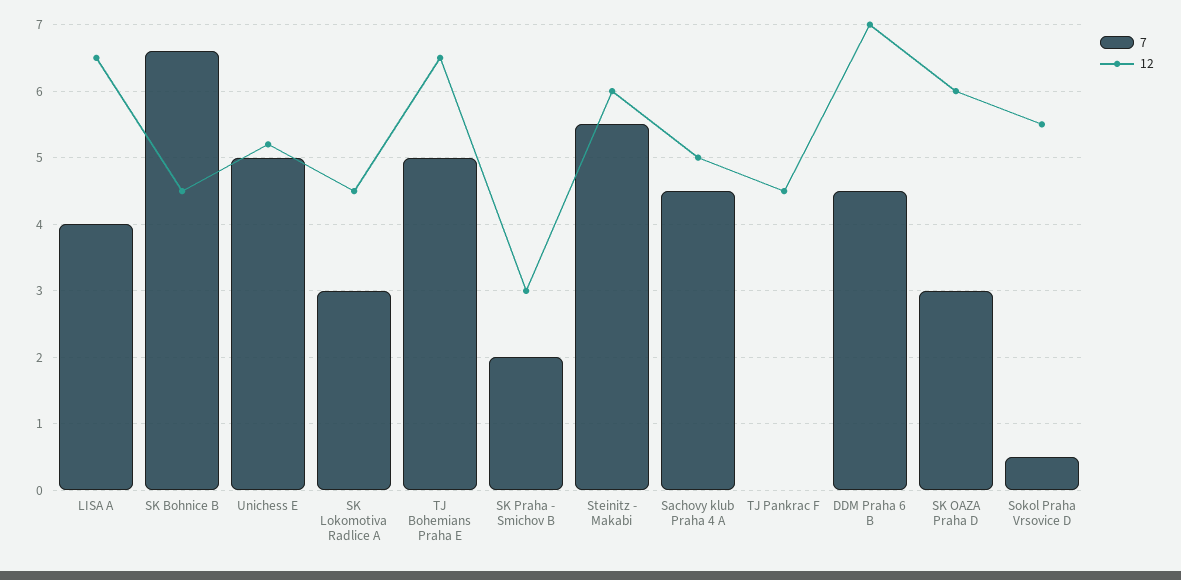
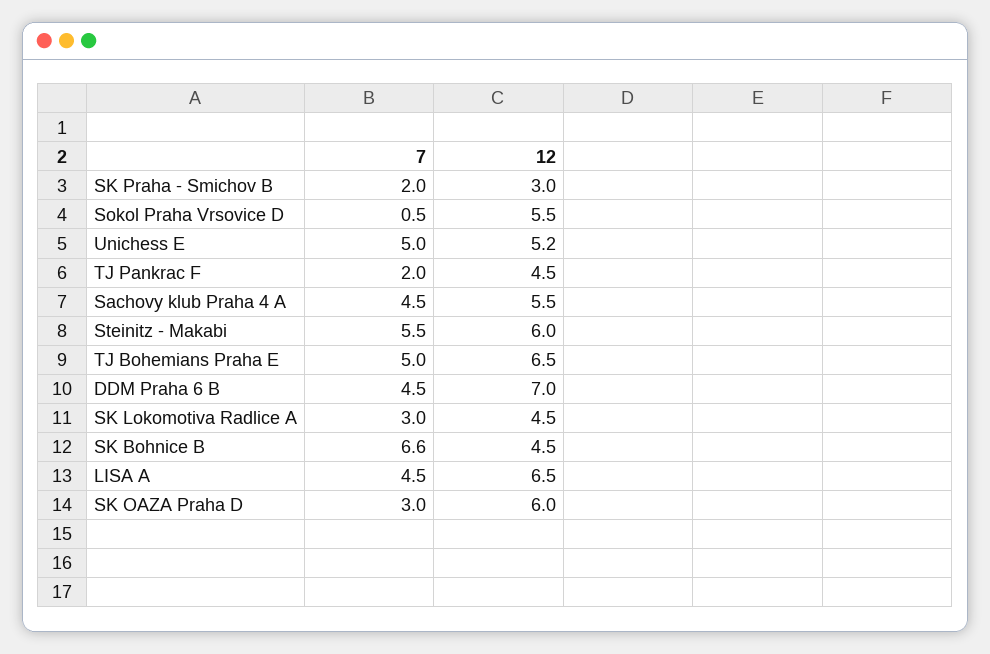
  {
    "7": {
-     "LISA A": 4,
+     "LISA A": 4.5,
      "SK Bohnice B": 6.6,
      "Unichess E": 5,
      "SK Lokomotiva Radlice A": 3,
      "TJ Bohemians Praha E": 5,
      "SK Praha - Smichov B": 2,
      "Steinitz - Makabi": 5.5,
      "Sachovy klub Praha 4 A": 4.5,
-     "TJ Pankrac F": 0,
+     "TJ Pankrac F": 2,
      "DDM Praha 6 B": 4.5,
      "SK OAZA Praha D": 3,
      "Sokol Praha Vrsovice D": 0.5
    },
    "12": {
      "LISA A": 6.5,
      "SK Bohnice B": 4.5,
      "Unichess E": 5.2,
      "SK Lokomotiva Radlice A": 4.5,
      "TJ Bohemians Praha E": 6.5,
      "SK Praha - Smichov B": 3,
      "Steinitz - Makabi": 6,
-     "Sachovy klub Praha 4 A": 5,
+     "Sachovy klub Praha 4 A": 5.5,
      "TJ Pankrac F": 4.5,
      "DDM Praha 6 B": 7,
      "SK OAZA Praha D": 6,
      "Sokol Praha Vrsovice D": 5.5
    }
  }

